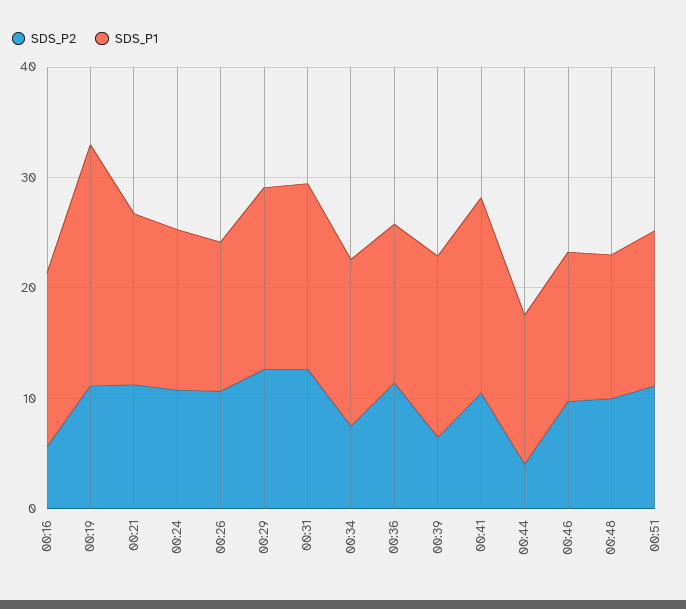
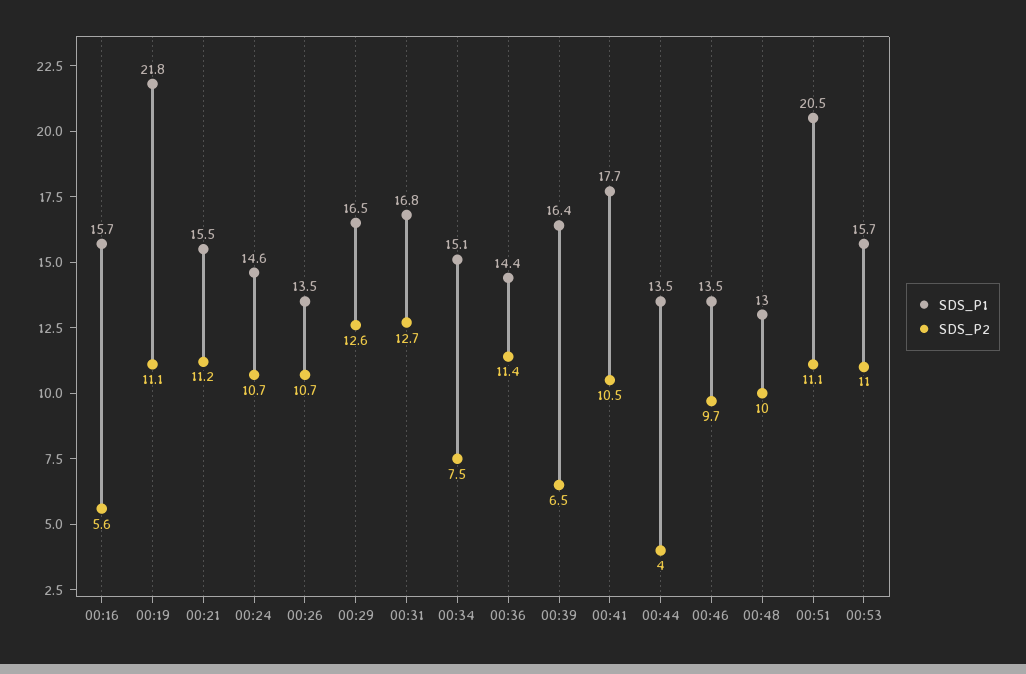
  {
    "SDS_P2": {
      "00:16": 5.6,
      "00:19": 11.1,
      "00:21": 11.2,
      "00:24": 10.7,
      "00:26": 10.7,
      "00:29": 12.6,
      "00:31": 12.7,
      "00:34": 7.5,
      "00:36": 11.4,
      "00:39": 6.5,
      "00:41": 10.5,
      "00:44": 4,
      "00:46": 9.7,
      "00:48": 10,
-     "00:51": 11.1
+     "00:51": 11.1,
+     "00:53": 11
    },
    "SDS_P1": {
      "00:16": 15.7,
      "00:19": 21.8,
      "00:21": 15.5,
      "00:24": 14.6,
      "00:26": 13.5,
      "00:29": 16.5,
      "00:31": 16.8,
      "00:34": 15.1,
      "00:36": 14.4,
      "00:39": 16.4,
      "00:41": 17.7,
      "00:44": 13.5,
      "00:46": 13.5,
      "00:48": 13,
-     "00:51": 14
+     "00:51": 20.5,
+     "00:53": 15.7
    }
  }

